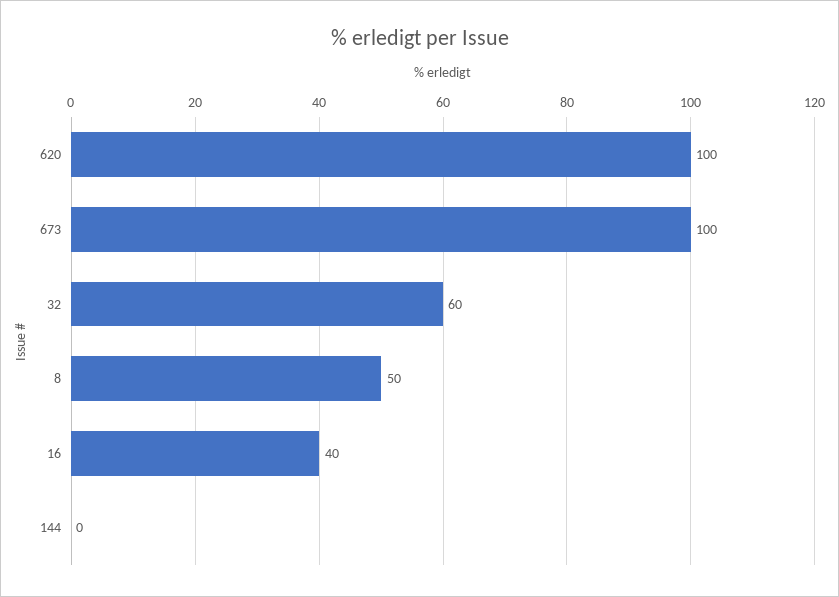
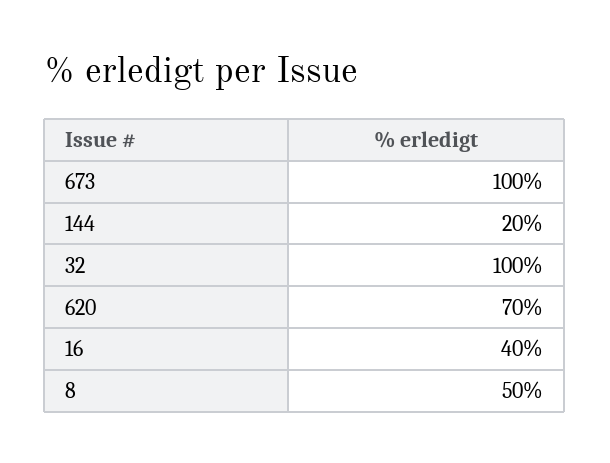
  {
-   "620": 100,
+   "620": 70,
    "673": 100,
-   "32": 60,
+   "32": 100,
    "8": 50,
    "16": 40,
-   "144": 0
+   "144": 20
  }

